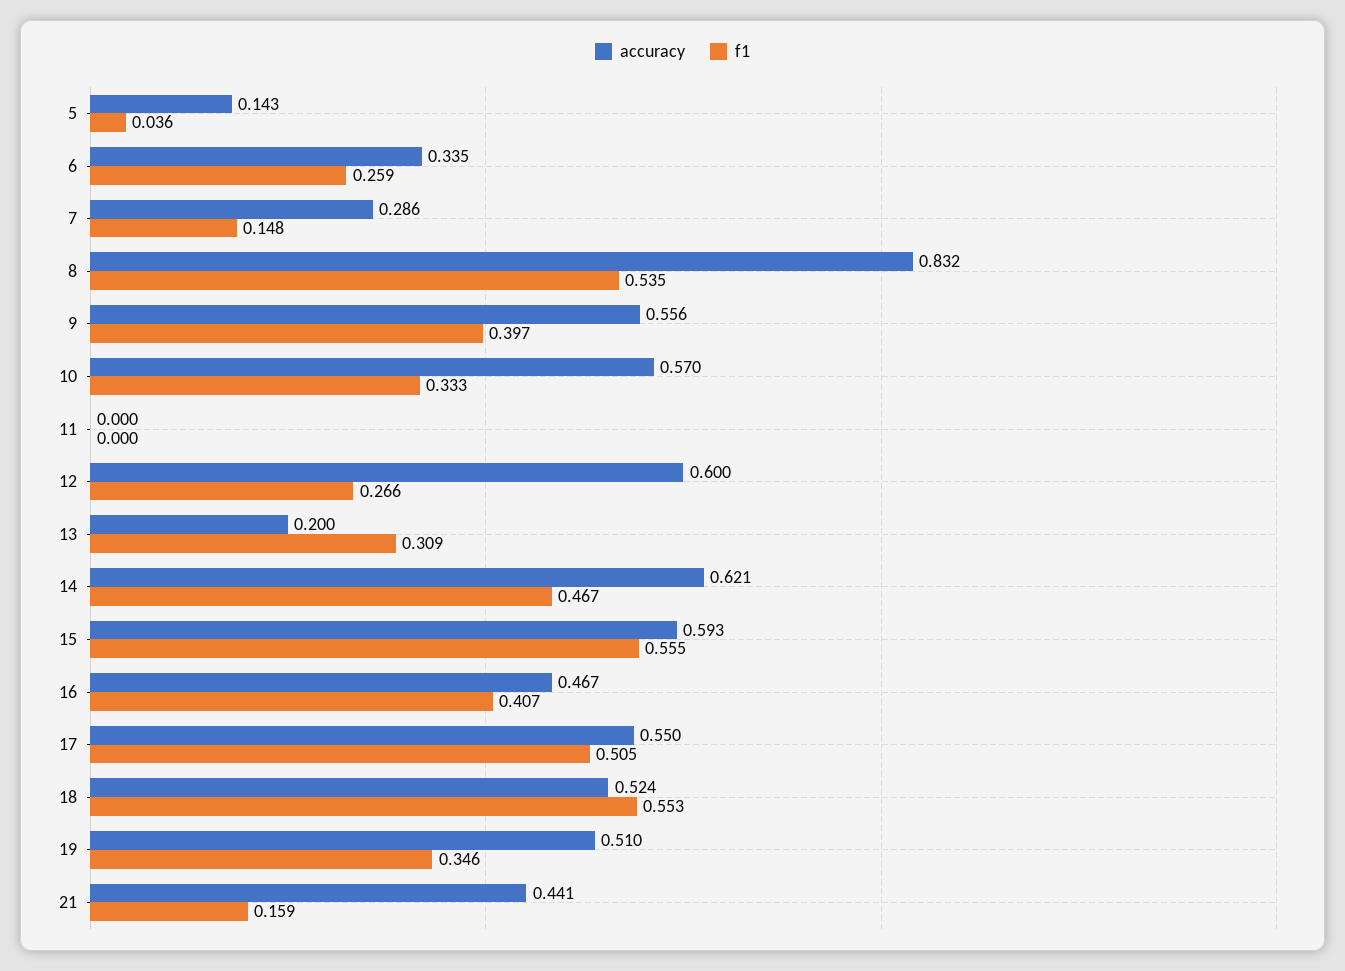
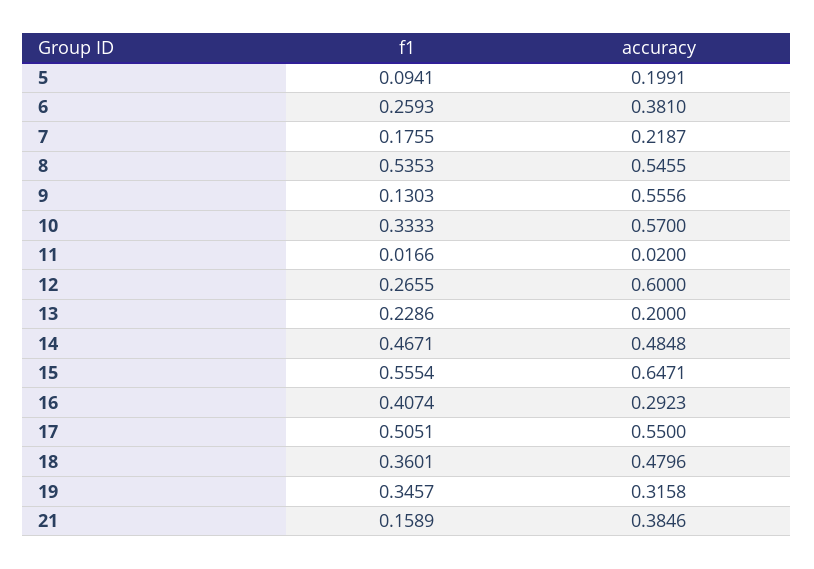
  {
    "accuracy": {
-     "5": 0.143,
+     "5": 0.1991,
-     "6": 0.335,
+     "6": 0.381,
-     "7": 0.286,
+     "7": 0.2187,
-     "8": 0.832,
+     "8": 0.5455,
      "9": 0.5556,
      "10": 0.57,
-     "11": 0,
+     "11": 0.02,
      "12": 0.6,
      "13": 0.2,
-     "14": 0.621,
+     "14": 0.4848,
-     "15": 0.593,
+     "15": 0.6471,
-     "16": 0.467,
+     "16": 0.2923,
      "17": 0.55,
-     "18": 0.524,
+     "18": 0.4796,
-     "19": 0.51,
+     "19": 0.3158,
-     "21": 0.441
+     "21": 0.3846
    },
    "f1": {
-     "5": 0.036,
+     "5": 0.0941,
      "6": 0.2593,
-     "7": 0.148,
+     "7": 0.1755,
      "8": 0.5353,
-     "9": 0.397,
+     "9": 0.1303,
      "10": 0.3333,
-     "11": 0,
+     "11": 0.0166,
      "12": 0.2655,
-     "13": 0.309,
+     "13": 0.2286,
      "14": 0.4671,
      "15": 0.5554,
      "16": 0.4074,
      "17": 0.5051,
-     "18": 0.553,
+     "18": 0.3601,
      "19": 0.3457,
      "21": 0.1589
    }
  }

